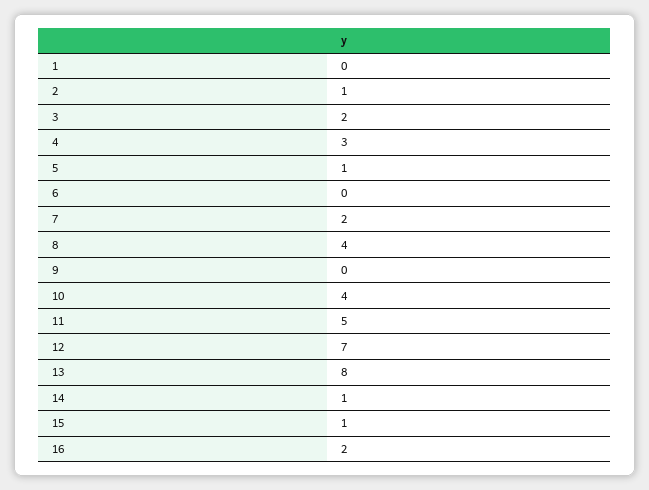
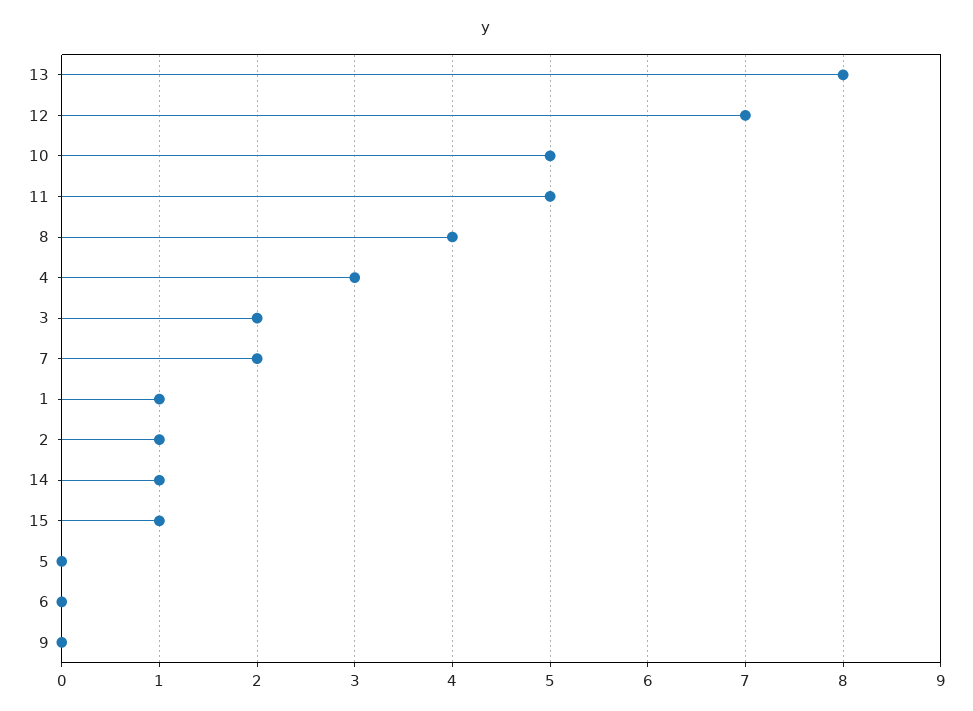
  {
-   "1": 0,
+   "1": 1,
    "2": 1,
    "3": 2,
    "4": 3,
-   "5": 1,
+   "5": 0,
    "6": 0,
    "7": 2,
    "8": 4,
    "9": 0,
-   "10": 4,
+   "10": 5,
    "11": 5,
    "12": 7,
    "13": 8,
    "14": 1,
-   "15": 1,
+   "15": 1
-   "16": 2
  }

